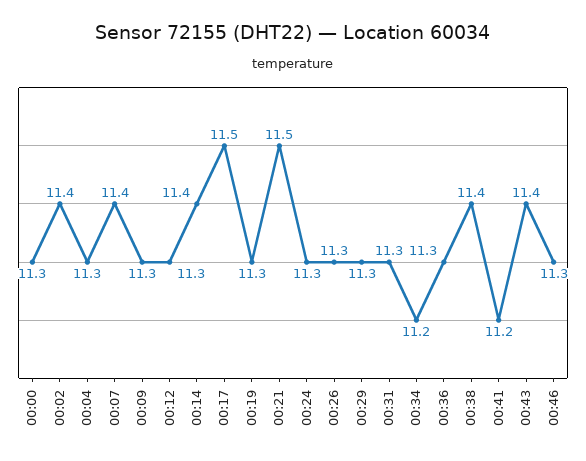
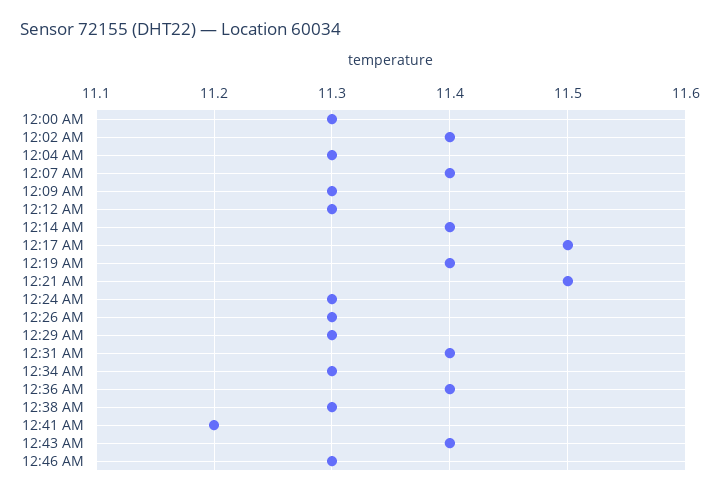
  {
    "00:00": 11.3,
    "00:02": 11.4,
    "00:04": 11.3,
    "00:07": 11.4,
    "00:09": 11.3,
    "00:12": 11.3,
    "00:14": 11.4,
    "00:17": 11.5,
-   "00:19": 11.3,
+   "00:19": 11.4,
    "00:21": 11.5,
    "00:24": 11.3,
    "00:26": 11.3,
    "00:29": 11.3,
-   "00:31": 11.3,
+   "00:31": 11.4,
-   "00:34": 11.2,
+   "00:34": 11.3,
-   "00:36": 11.3,
+   "00:36": 11.4,
-   "00:38": 11.4,
+   "00:38": 11.3,
    "00:41": 11.2,
    "00:43": 11.4,
    "00:46": 11.3
  }

